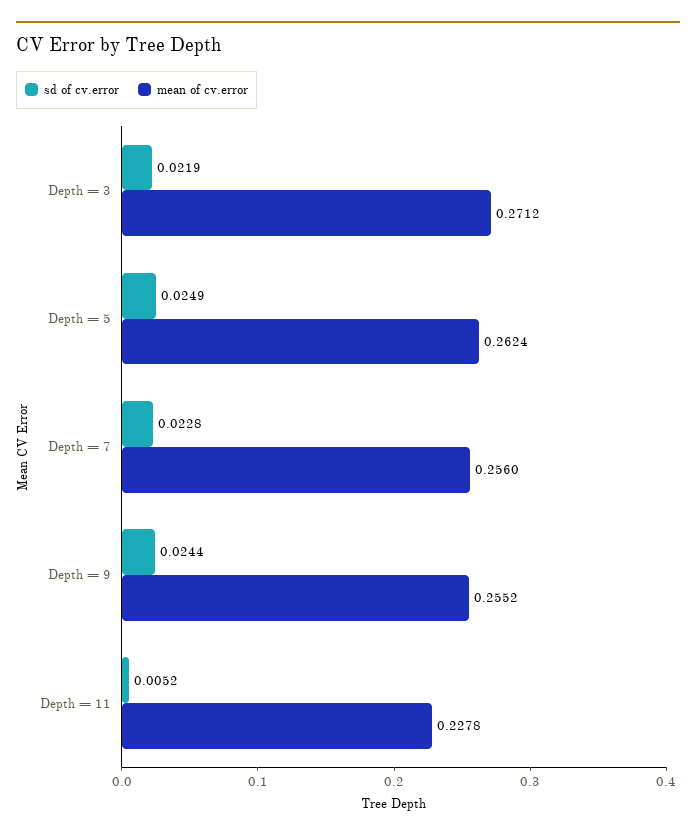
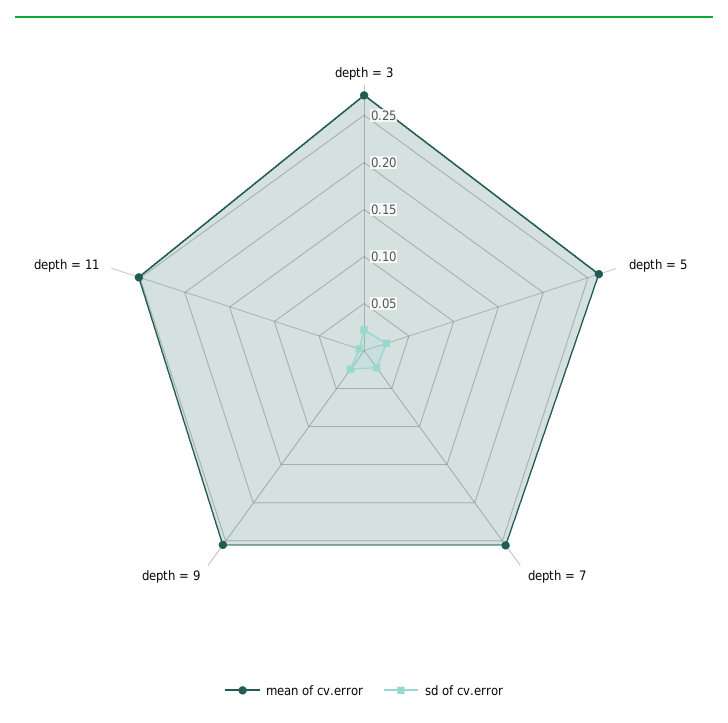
  {
    "sd of cv.error": {
      "Depth = 3": 0.0219,
      "Depth = 5": 0.0249,
      "Depth = 7": 0.0228,
      "Depth = 9": 0.0244,
      "Depth = 11": 0.0052
    },
    "mean of cv.error": {
      "Depth = 3": 0.2712,
      "Depth = 5": 0.2624,
      "Depth = 7": 0.256,
      "Depth = 9": 0.2552,
-     "Depth = 11": 0.2278
+     "Depth = 11": 0.25
    }
  }

